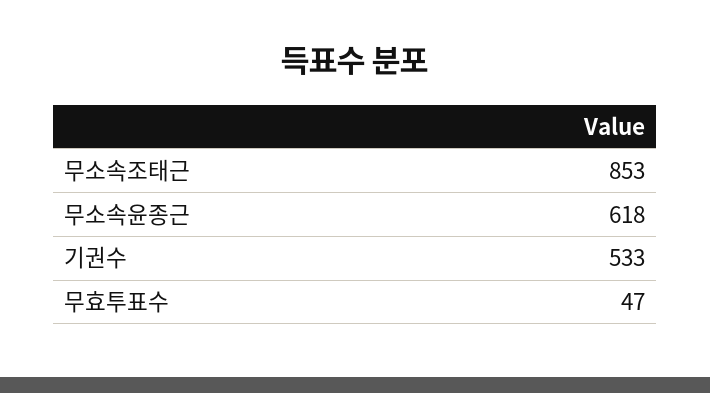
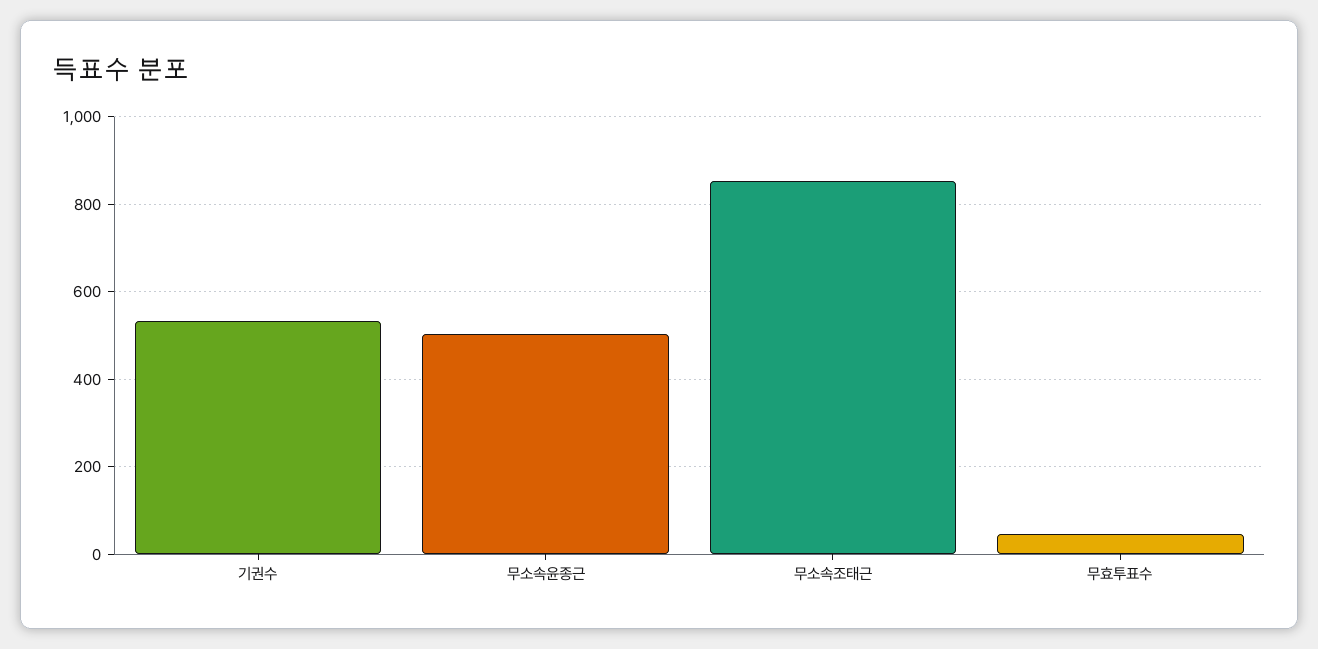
  {
    "무소속조태근": 853,
-   "무소속윤종근": 618,
+   "무소속윤종근": 500,
    "기권수": 533,
    "무효투표수": 47
  }

